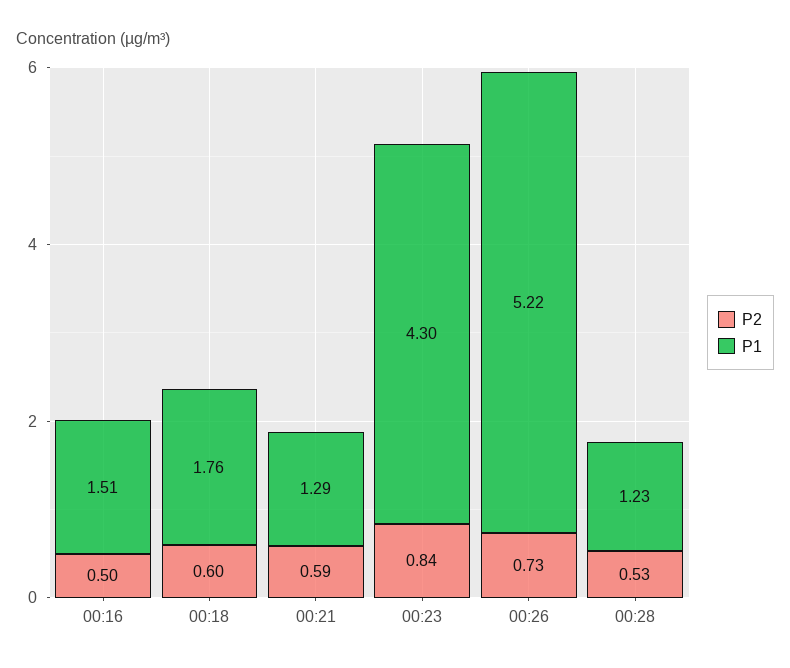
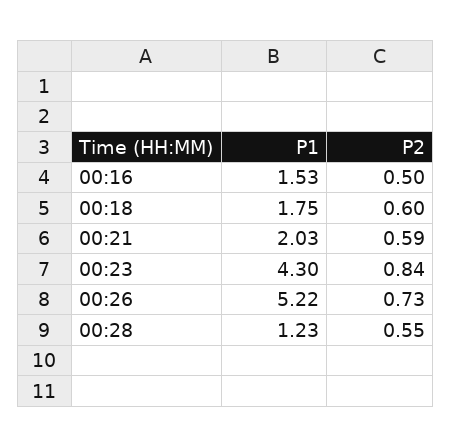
  {
    "P2": {
      "00:16": 0.5,
      "00:18": 0.6,
      "00:21": 0.59,
      "00:23": 0.84,
      "00:26": 0.73,
-     "00:28": 0.53
+     "00:28": 0.55
    },
    "P1": {
-     "00:16": 1.51,
+     "00:16": 1.53,
-     "00:18": 1.76,
+     "00:18": 1.75,
-     "00:21": 1.29,
+     "00:21": 2.03,
      "00:23": 4.3,
      "00:26": 5.22,
      "00:28": 1.23
    }
  }

